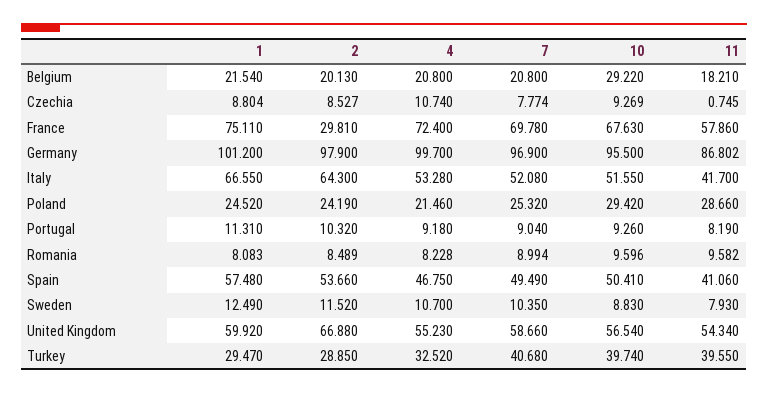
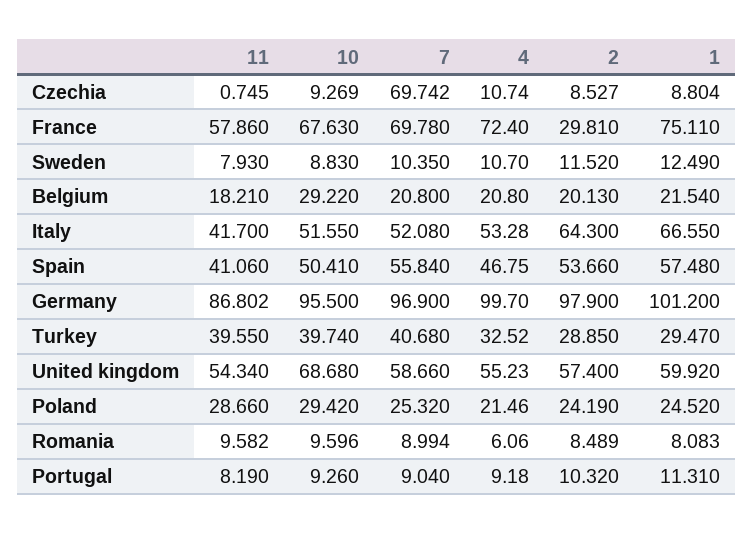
  {
    "1": {
      "Belgium": 21.54,
      "Czechia": 8.804,
      "France": 75.11,
      "Germany": 101.2,
      "Italy": 66.55,
      "Poland": 24.52,
      "Portugal": 11.31,
      "Romania": 8.083,
      "Spain": 57.48,
      "Sweden": 12.49,
      "United Kingdom": 59.92,
      "Turkey": 29.47
    },
    "2": {
      "Belgium": 20.13,
      "Czechia": 8.527,
      "France": 29.81,
      "Germany": 97.9,
      "Italy": 64.3,
      "Poland": 24.19,
      "Portugal": 10.32,
      "Romania": 8.489,
      "Spain": 53.66,
      "Sweden": 11.52,
-     "United Kingdom": 66.88,
+     "United Kingdom": 57.4,
      "Turkey": 28.85
    },
    "4": {
      "Belgium": 20.8,
      "Czechia": 10.74,
      "France": 72.4,
      "Germany": 99.7,
      "Italy": 53.28,
      "Poland": 21.46,
      "Portugal": 9.18,
-     "Romania": 8.228,
+     "Romania": 6.06,
      "Spain": 46.75,
      "Sweden": 10.7,
      "United Kingdom": 55.23,
      "Turkey": 32.52
    },
    "7": {
      "Belgium": 20.8,
-     "Czechia": 7.774,
+     "Czechia": 69.742,
      "France": 69.78,
      "Germany": 96.9,
      "Italy": 52.08,
      "Poland": 25.32,
      "Portugal": 9.04,
      "Romania": 8.994,
-     "Spain": 49.49,
+     "Spain": 55.84,
      "Sweden": 10.35,
      "United Kingdom": 58.66,
      "Turkey": 40.68
    },
    "10": {
      "Belgium": 29.22,
      "Czechia": 9.269,
      "France": 67.63,
      "Germany": 95.5,
      "Italy": 51.55,
      "Poland": 29.42,
      "Portugal": 9.26,
      "Romania": 9.596,
      "Spain": 50.41,
      "Sweden": 8.83,
-     "United Kingdom": 56.54,
+     "United Kingdom": 68.68,
      "Turkey": 39.74
    },
    "11": {
      "Belgium": 18.21,
      "Czechia": 0.745,
      "France": 57.86,
      "Germany": 86.802,
      "Italy": 41.7,
      "Poland": 28.66,
      "Portugal": 8.19,
      "Romania": 9.582,
      "Spain": 41.06,
      "Sweden": 7.93,
      "United Kingdom": 54.34,
      "Turkey": 39.55
    }
  }

